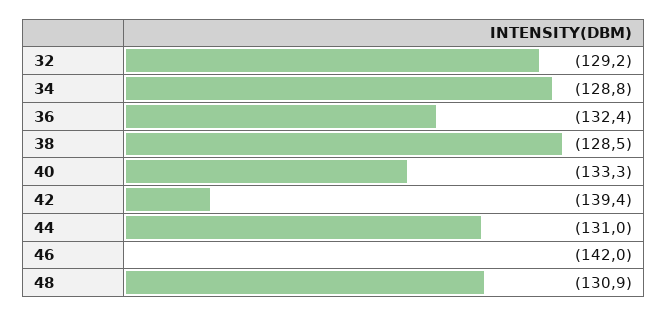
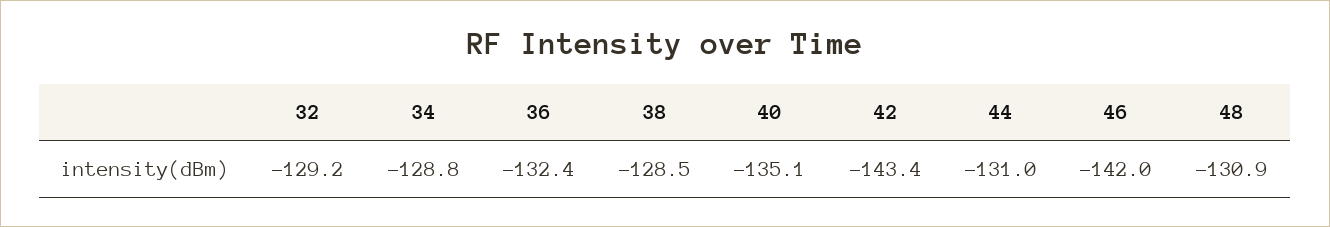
  {
    "32": -129.2,
    "34": -128.8,
    "36": -132.4,
    "38": -128.5,
-   "40": -133.3,
+   "40": -135.1,
-   "42": -139.4,
+   "42": -143.4,
    "44": -131,
    "46": -142,
    "48": -130.9
  }

